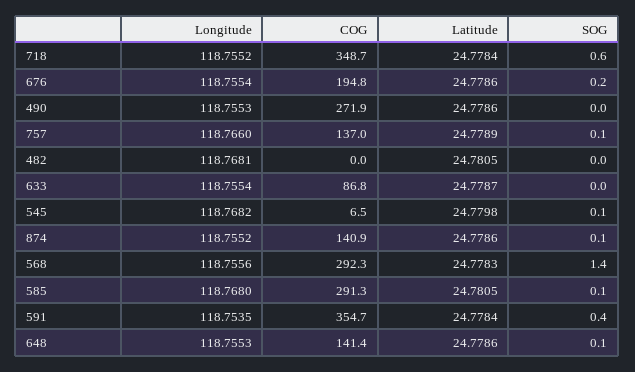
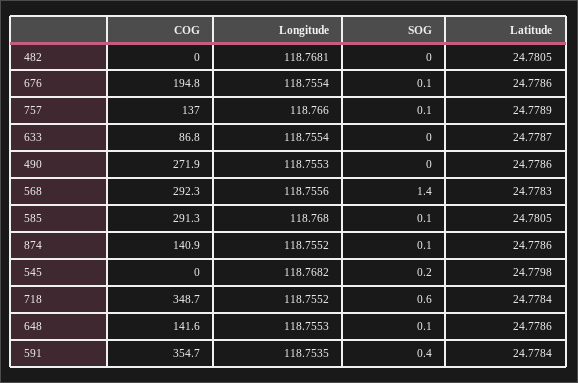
  {
    "Longitude": {
      "718": 118.7552,
      "676": 118.7554,
      "490": 118.7553,
      "757": 118.766,
      "482": 118.7681,
      "633": 118.7554,
      "545": 118.7682,
      "874": 118.7552,
      "568": 118.7556,
      "585": 118.768,
      "591": 118.7535,
      "648": 118.7553
    },
    "COG": {
      "718": 348.7,
      "676": 194.8,
      "490": 271.9,
      "757": 137,
      "482": 0,
      "633": 86.8,
-     "545": 6.5,
+     "545": 0,
      "874": 140.9,
      "568": 292.3,
      "585": 291.3,
      "591": 354.7,
-     "648": 141.4
+     "648": 141.6
    },
    "Latitude": {
      "718": 24.7784,
      "676": 24.7786,
      "490": 24.7786,
      "757": 24.7789,
      "482": 24.7805,
      "633": 24.7787,
      "545": 24.7798,
      "874": 24.7786,
      "568": 24.7783,
      "585": 24.7805,
      "591": 24.7784,
      "648": 24.7786
    },
    "SOG": {
      "718": 0.6,
-     "676": 0.2,
+     "676": 0.1,
      "490": 0,
      "757": 0.1,
      "482": 0,
      "633": 0,
-     "545": 0.1,
+     "545": 0.2,
      "874": 0.1,
      "568": 1.4,
      "585": 0.1,
      "591": 0.4,
      "648": 0.1
    }
  }

